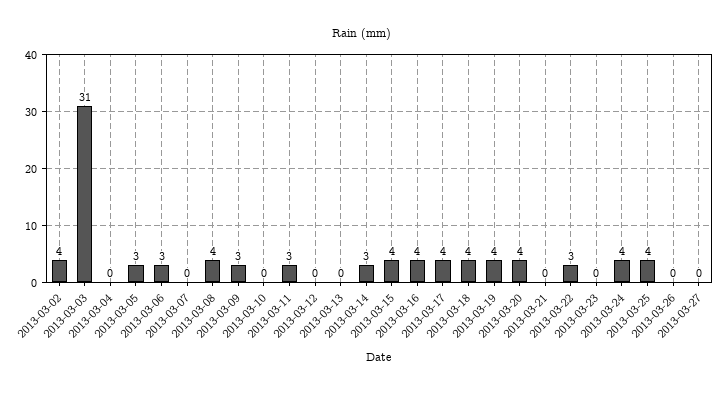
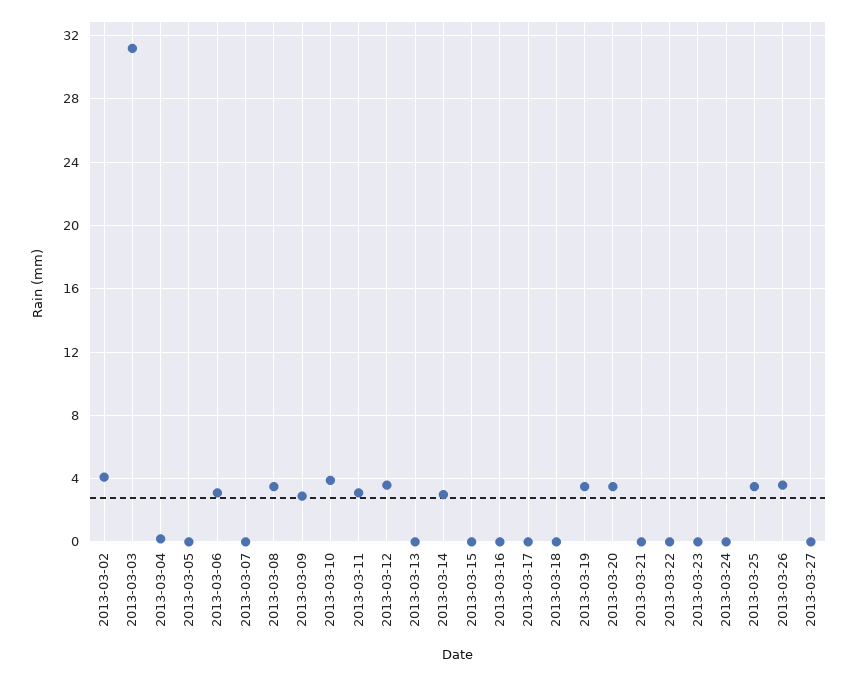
  {
    "2013-03-02": 4,
    "2013-03-03": 31,
    "2013-03-04": 0,
-   "2013-03-05": 3,
+   "2013-03-05": 0,
    "2013-03-06": 3,
    "2013-03-07": 0,
    "2013-03-08": 4,
    "2013-03-09": 3,
-   "2013-03-10": 0,
+   "2013-03-10": 4,
    "2013-03-11": 3,
-   "2013-03-12": 0,
+   "2013-03-12": 3.5,
    "2013-03-13": 0,
    "2013-03-14": 3,
-   "2013-03-15": 4,
+   "2013-03-15": 0,
-   "2013-03-16": 4,
+   "2013-03-16": 0,
-   "2013-03-17": 4,
+   "2013-03-17": 0,
-   "2013-03-18": 4,
+   "2013-03-18": 0,
    "2013-03-19": 4,
    "2013-03-20": 4,
    "2013-03-21": 0,
-   "2013-03-22": 3,
+   "2013-03-22": 0,
    "2013-03-23": 0,
-   "2013-03-24": 4,
+   "2013-03-24": 0,
    "2013-03-25": 4,
-   "2013-03-26": 0,
+   "2013-03-26": 3.5,
    "2013-03-27": 0
  }

